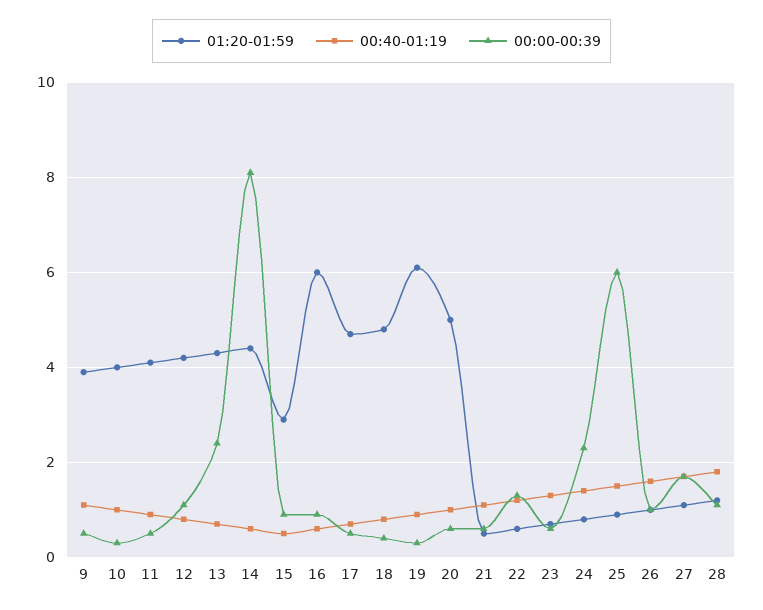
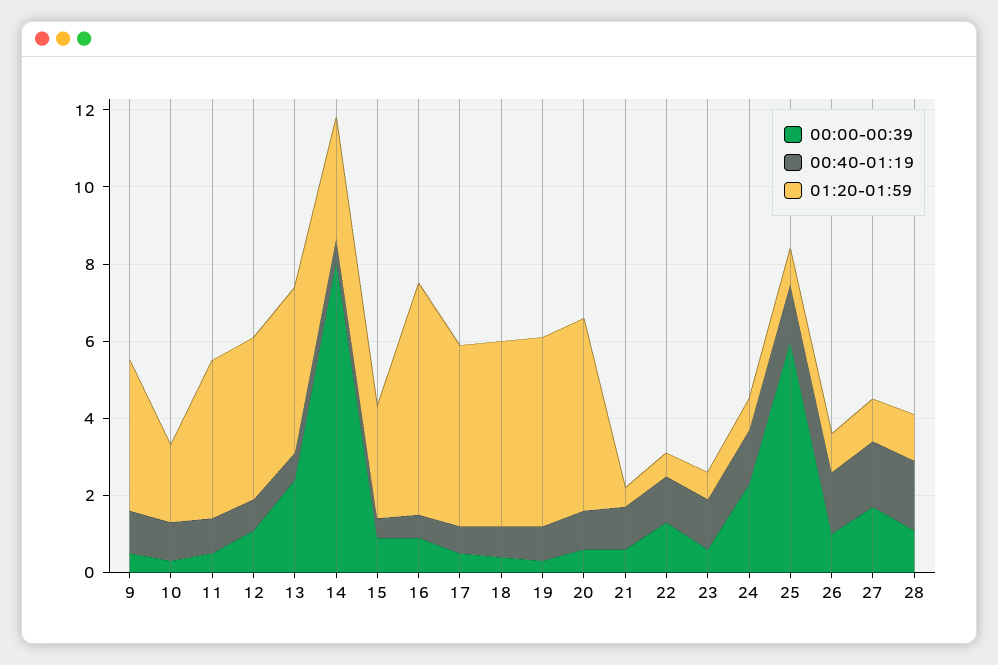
  {
    "01:20-01:59": {
      "9": 4,
-     "10": 4,
+     "10": 2,
      "11": 4,
      "12": 4,
      "13": 4.5,
-     "14": 4.5,
+     "14": 3,
      "15": 3,
      "16": 6,
      "17": 4.5,
      "18": 5,
-     "19": 6,
+     "19": 5,
      "20": 5,
      "21": 0.5,
      "22": 0.5,
      "23": 0.5,
      "24": 1,
      "25": 1,
      "26": 1,
      "27": 1,
      "28": 1
    },
    "00:40-01:19": {
      "9": 1,
      "10": 1,
      "11": 1,
      "12": 1,
      "13": 0.5,
      "14": 0.5,
      "15": 0.5,
      "16": 0.5,
      "17": 0.5,
      "18": 1,
      "19": 1,
      "20": 1,
      "21": 1,
      "22": 1,
      "23": 1.5,
      "24": 1.5,
      "25": 1.5,
      "26": 1.5,
      "27": 1.5,
      "28": 2
    },
    "00:00-00:39": {
      "9": 0.5,
      "10": 0.5,
      "11": 0.5,
      "12": 1,
      "13": 2.5,
      "14": 8,
      "15": 1,
      "16": 1,
      "17": 0.5,
      "18": 0.5,
      "19": 0.5,
      "20": 0.5,
      "21": 0.5,
      "22": 1.5,
      "23": 0.5,
      "24": 2.5,
      "25": 6,
      "26": 1,
      "27": 1.5,
      "28": 1
    }
  }

